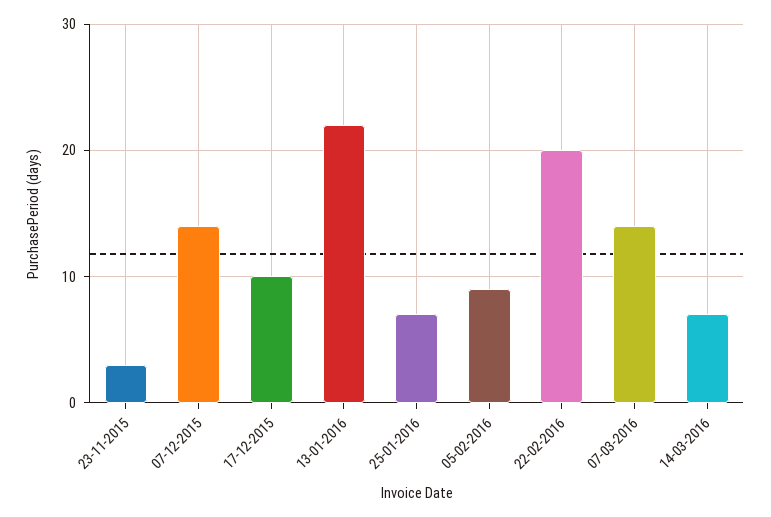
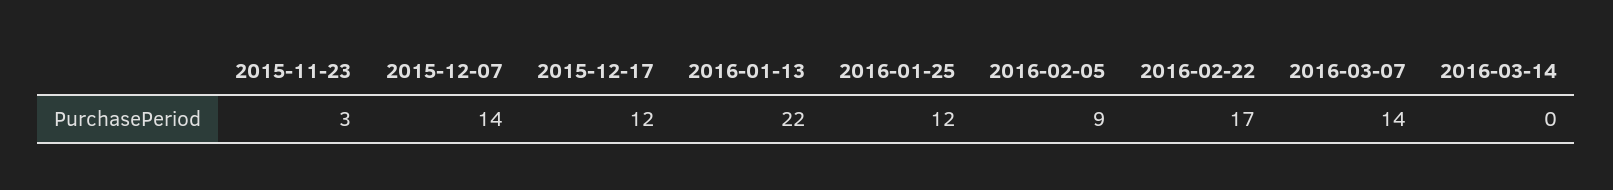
  {
    "23-11-2015": 3,
    "07-12-2015": 14,
-   "17-12-2015": 10,
+   "17-12-2015": 12,
    "13-01-2016": 22,
-   "25-01-2016": 7,
+   "25-01-2016": 12,
    "05-02-2016": 9,
-   "22-02-2016": 20,
+   "22-02-2016": 17,
    "07-03-2016": 14,
-   "14-03-2016": 7
+   "14-03-2016": 0
  }

